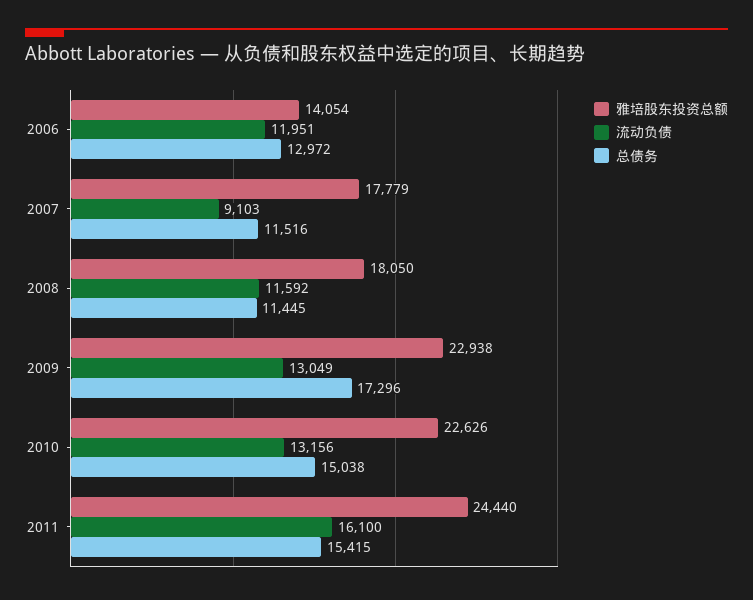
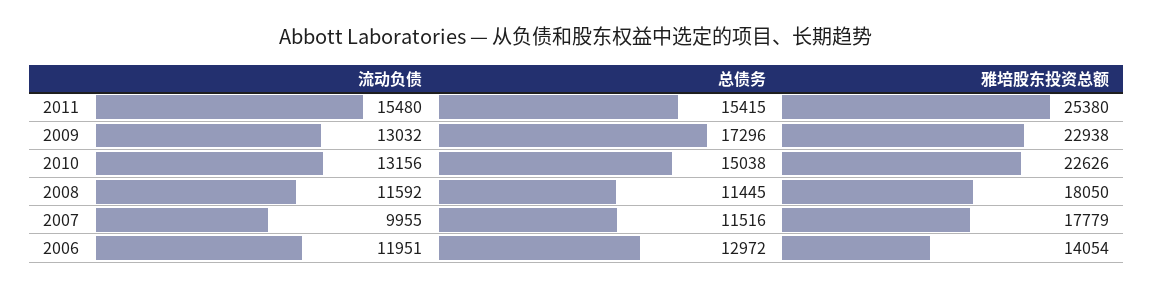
  {
    "雅培股东投资总额": {
      "2006": 14054,
      "2007": 17779,
      "2008": 18050,
      "2009": 22938,
      "2010": 22626,
-     "2011": 24440
+     "2011": 25380
    },
    "流动负债": {
      "2006": 11951,
-     "2007": 9103,
+     "2007": 9955,
      "2008": 11592,
-     "2009": 13049,
+     "2009": 13032,
      "2010": 13156,
-     "2011": 16100
+     "2011": 15480
    },
    "总债务": {
      "2006": 12972,
      "2007": 11516,
      "2008": 11445,
      "2009": 17296,
      "2010": 15038,
      "2011": 15415
    }
  }

